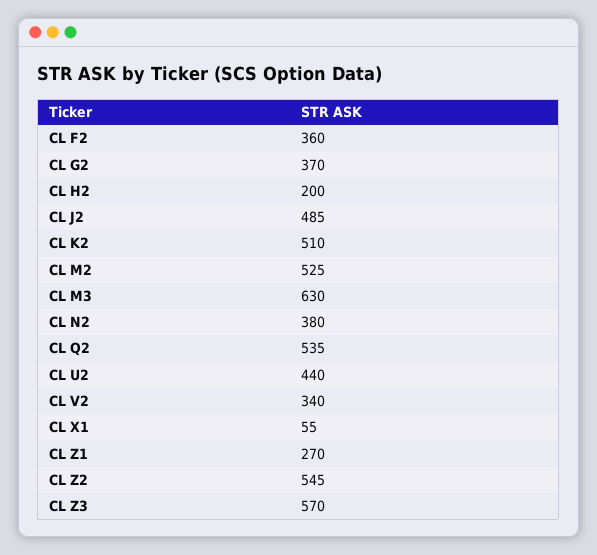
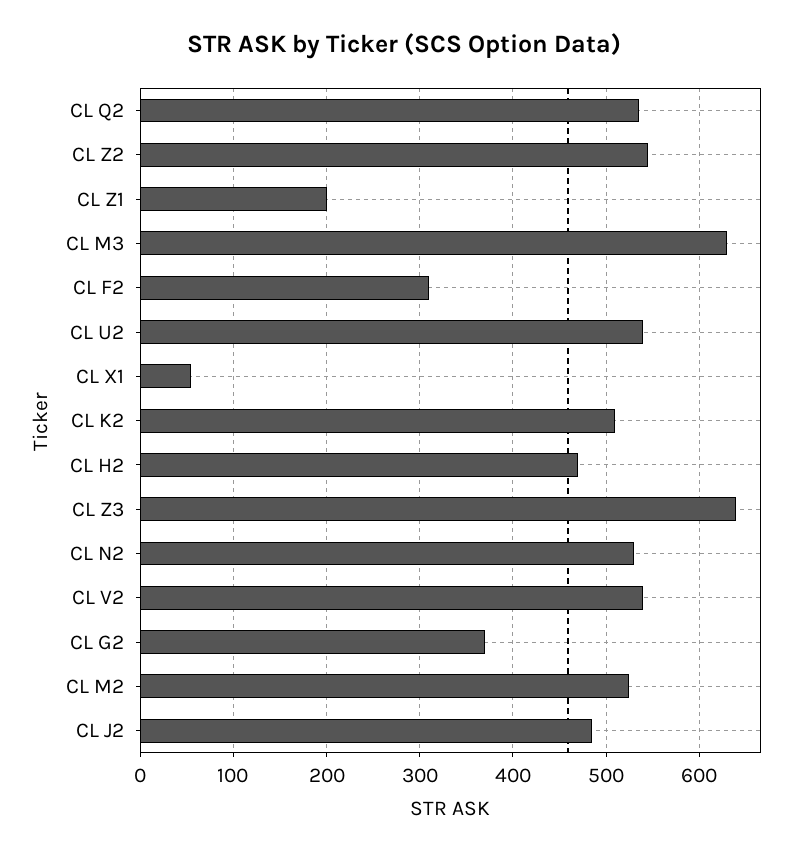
  {
-   "CL F2": 360,
+   "CL F2": 310,
    "CL G2": 370,
-   "CL H2": 200,
+   "CL H2": 470,
    "CL J2": 485,
    "CL K2": 510,
    "CL M2": 525,
    "CL M3": 630,
-   "CL N2": 380,
+   "CL N2": 530,
    "CL Q2": 535,
-   "CL U2": 440,
+   "CL U2": 540,
-   "CL V2": 340,
+   "CL V2": 540,
    "CL X1": 55,
-   "CL Z1": 270,
+   "CL Z1": 200,
    "CL Z2": 545,
-   "CL Z3": 570
+   "CL Z3": 640
  }

